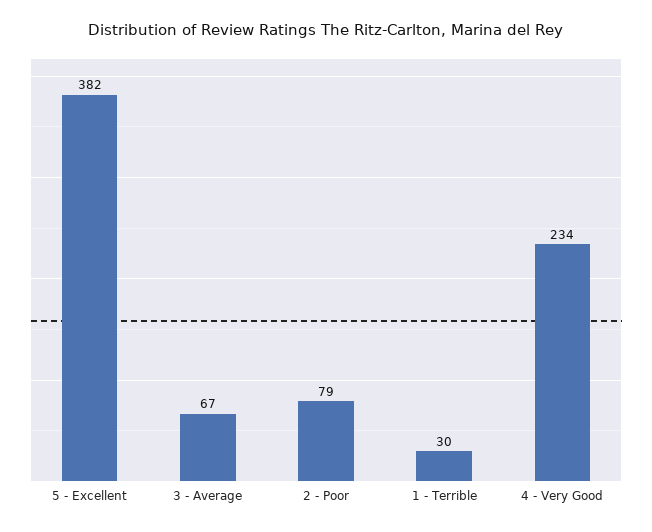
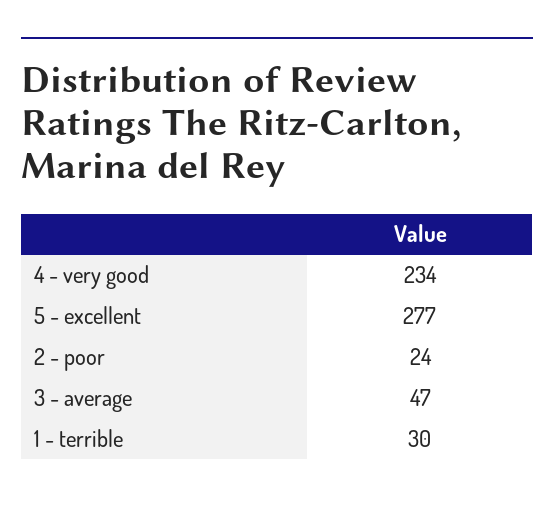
  {
-   "5 - Excellent": 382,
+   "5 - Excellent": 277,
-   "3 - Average": 67,
+   "3 - Average": 47,
-   "2 - Poor": 79,
+   "2 - Poor": 24,
    "1 - Terrible": 30,
    "4 - Very Good": 234
  }

